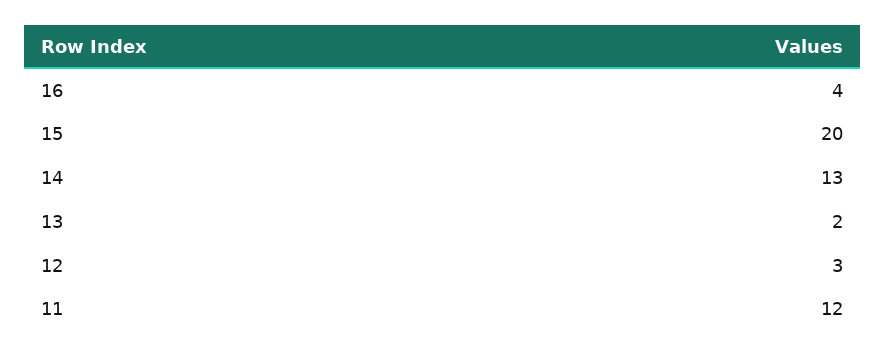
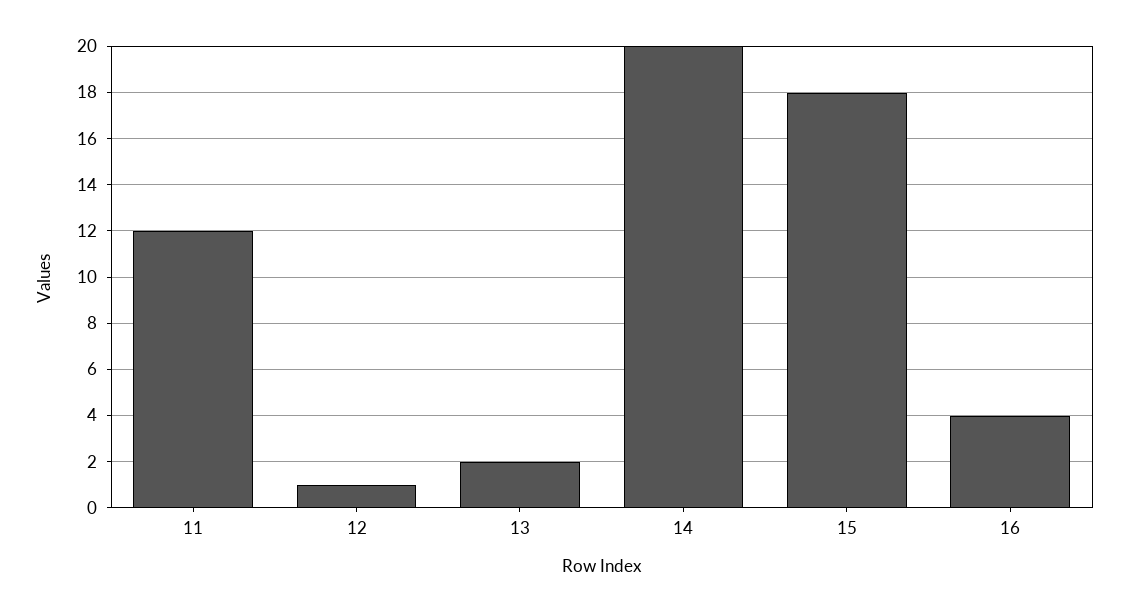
  {
    "16": 4,
-   "15": 20,
+   "15": 18,
-   "14": 13,
+   "14": 20,
    "13": 2,
-   "12": 3,
+   "12": 1,
    "11": 12
  }

